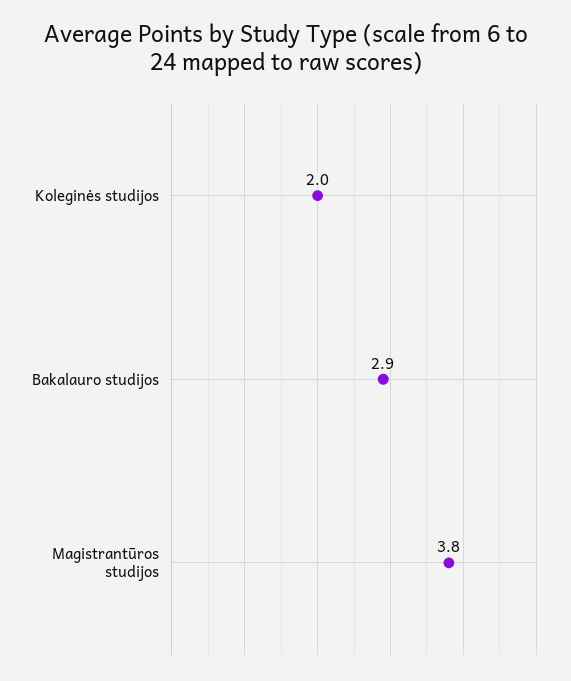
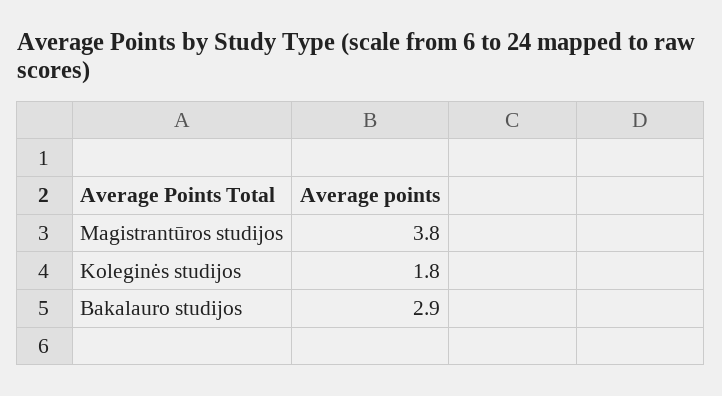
  {
-   "Koleginės studijos": 2,
+   "Koleginės studijos": 1.8,
    "Bakalauro studijos": 2.9,
    "Magistrantūros studijos": 3.8
  }

